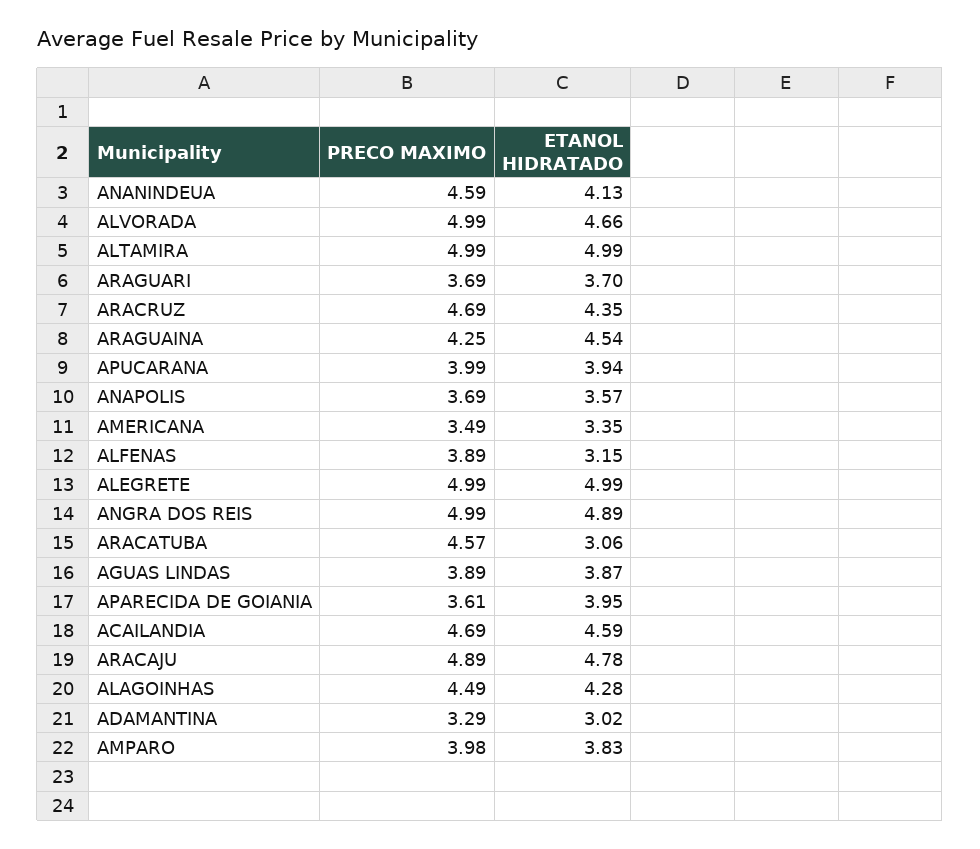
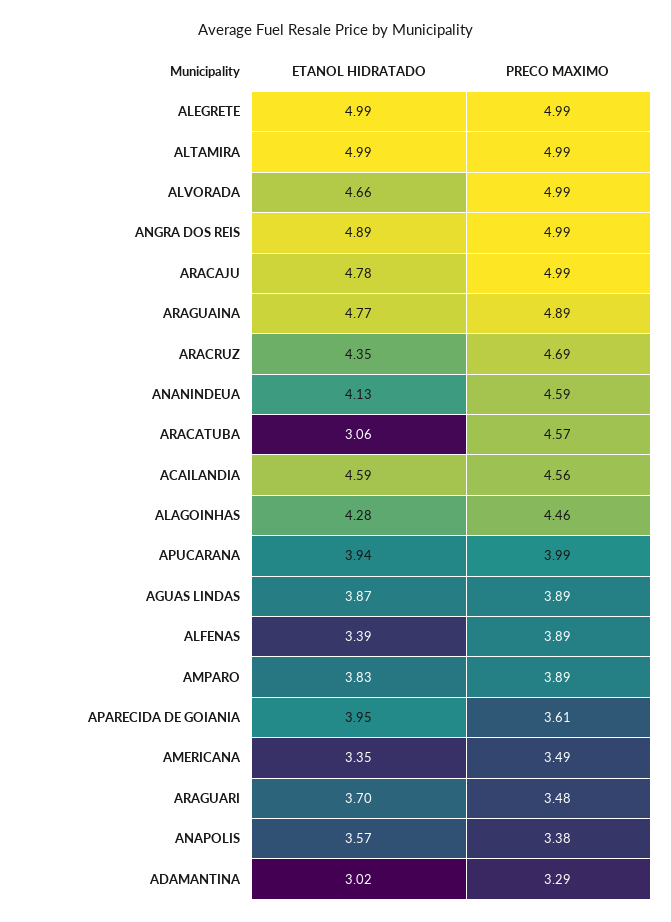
  {
    "PRECO MAXIMO": {
      "ANANINDEUA": 4.59,
      "ALVORADA": 4.99,
      "ALTAMIRA": 4.99,
-     "ARAGUARI": 3.69,
+     "ARAGUARI": 3.48,
      "ARACRUZ": 4.69,
-     "ARAGUAINA": 4.25,
+     "ARAGUAINA": 4.89,
      "APUCARANA": 3.99,
-     "ANAPOLIS": 3.69,
+     "ANAPOLIS": 3.38,
      "AMERICANA": 3.49,
      "ALFENAS": 3.89,
      "ALEGRETE": 4.99,
      "ANGRA DOS REIS": 4.99,
      "ARACATUBA": 4.57,
      "AGUAS LINDAS": 3.89,
      "APARECIDA DE GOIANIA": 3.61,
-     "ACAILANDIA": 4.69,
+     "ACAILANDIA": 4.56,
-     "ARACAJU": 4.89,
+     "ARACAJU": 4.99,
-     "ALAGOINHAS": 4.49,
+     "ALAGOINHAS": 4.46,
      "ADAMANTINA": 3.29,
-     "AMPARO": 3.98
+     "AMPARO": 3.89
    },
    "ETANOL HIDRATADO": {
      "ANANINDEUA": 4.13,
      "ALVORADA": 4.66,
      "ALTAMIRA": 4.99,
      "ARAGUARI": 3.7,
      "ARACRUZ": 4.35,
-     "ARAGUAINA": 4.54,
+     "ARAGUAINA": 4.77,
      "APUCARANA": 3.94,
      "ANAPOLIS": 3.57,
      "AMERICANA": 3.35,
-     "ALFENAS": 3.15,
+     "ALFENAS": 3.39,
      "ALEGRETE": 4.99,
      "ANGRA DOS REIS": 4.89,
      "ARACATUBA": 3.06,
      "AGUAS LINDAS": 3.87,
      "APARECIDA DE GOIANIA": 3.95,
      "ACAILANDIA": 4.59,
      "ARACAJU": 4.78,
      "ALAGOINHAS": 4.28,
      "ADAMANTINA": 3.02,
      "AMPARO": 3.83
    }
  }

